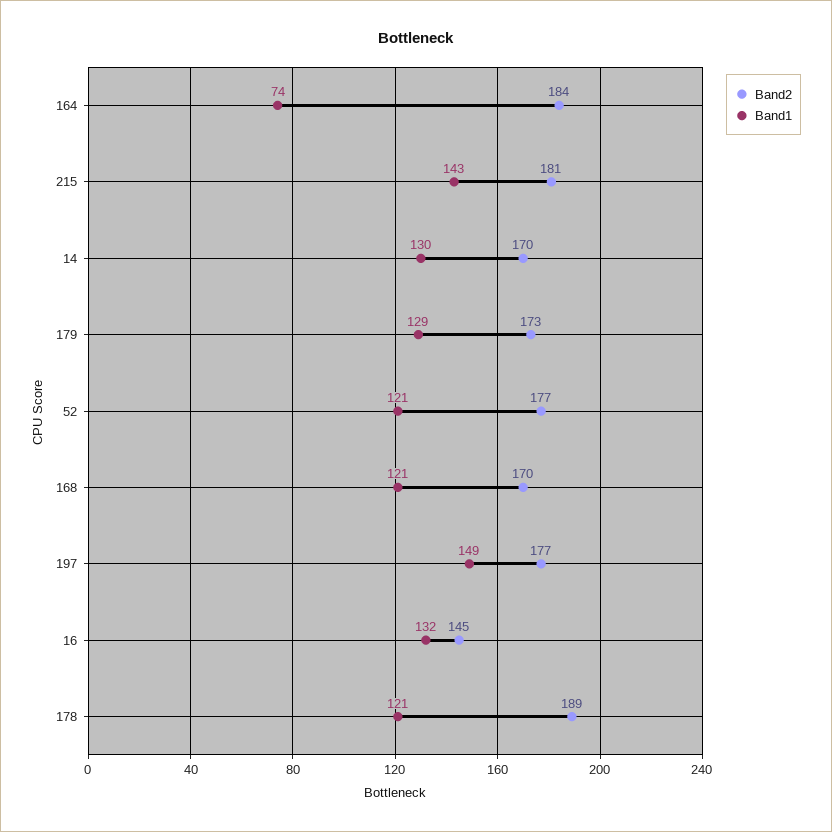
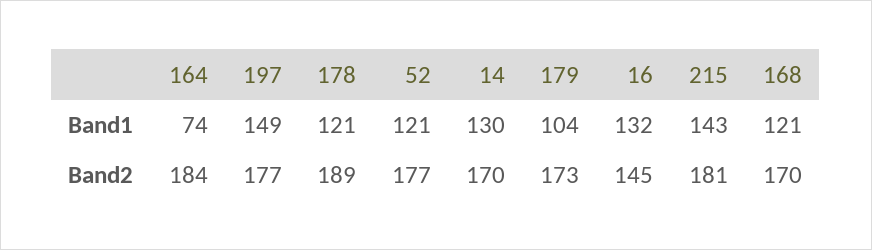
  {
    "Band2": {
      "164": 184,
      "215": 181,
      "14": 170,
      "179": 173,
      "52": 177,
      "168": 170,
      "197": 177,
      "16": 145,
      "178": 189
    },
    "Band1": {
      "164": 74,
      "215": 143,
      "14": 130,
-     "179": 129,
+     "179": 104,
      "52": 121,
      "168": 121,
      "197": 149,
      "16": 132,
      "178": 121
    }
  }

